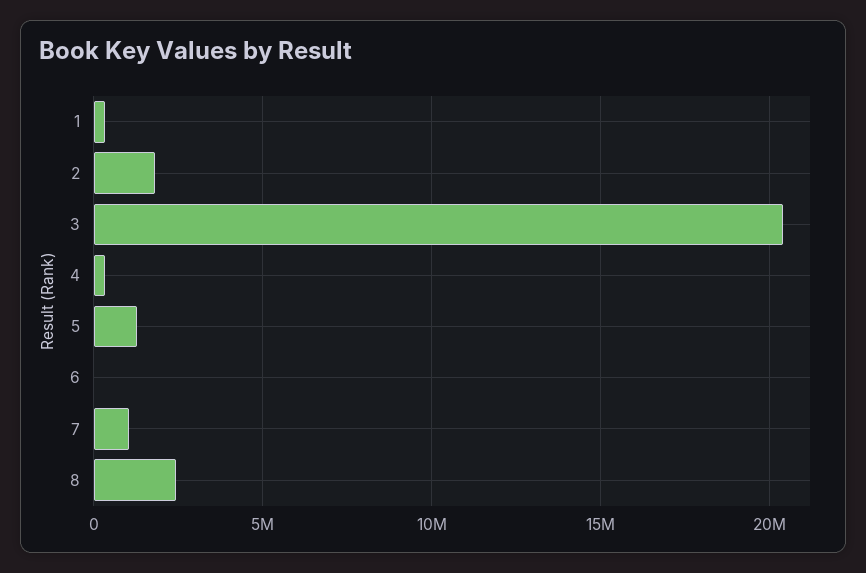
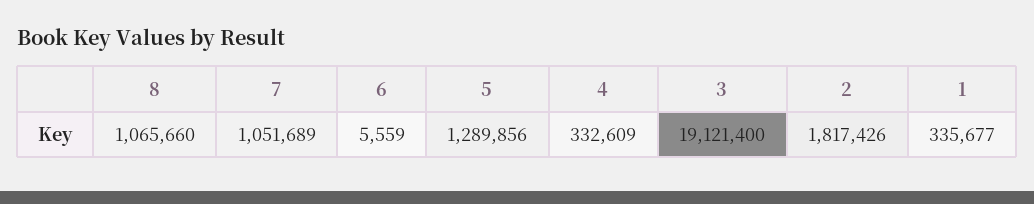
  {
    "1": 335677,
    "2": 1817426,
-   "3": 20500000,
+   "3": 19121400,
    "4": 332609,
    "5": 1289856,
    "6": 5559,
    "7": 1051689,
-   "8": 2500000
+   "8": 1065660
  }

